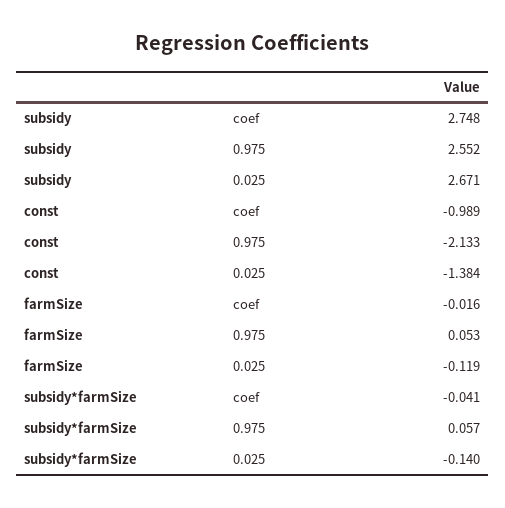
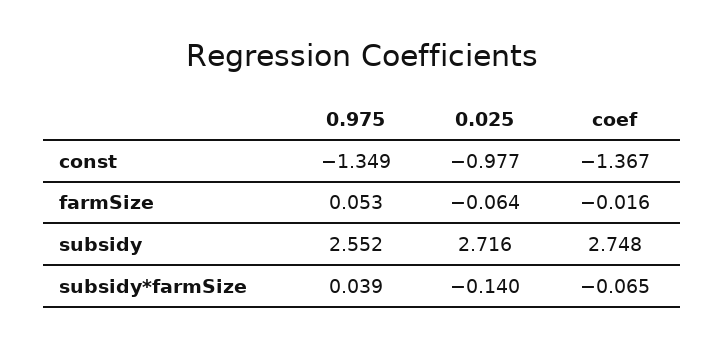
  {
    "subsidy": {
      "coef": 2.748,
      "0.975": 2.552,
-     "0.025": 2.671
+     "0.025": 2.716
    },
    "const": {
-     "coef": -0.989,
+     "coef": -1.367,
-     "0.975": -2.133,
+     "0.975": -1.349,
-     "0.025": -1.384
+     "0.025": -0.977
    },
    "farmSize": {
      "coef": -0.016,
      "0.975": 0.053,
-     "0.025": -0.119
+     "0.025": -0.064
    },
    "subsidy*farmSize": {
-     "coef": -0.041,
+     "coef": -0.065,
-     "0.975": 0.057,
+     "0.975": 0.039,
      "0.025": -0.14
    }
  }

